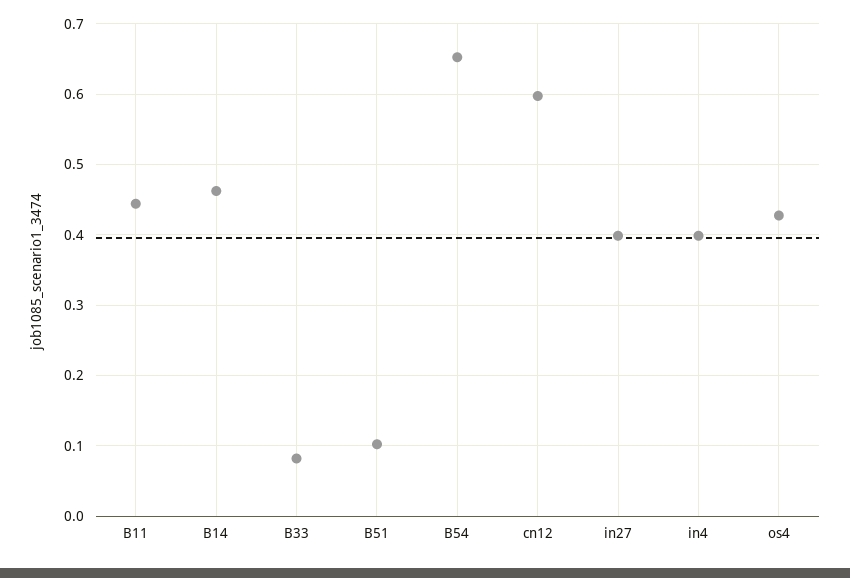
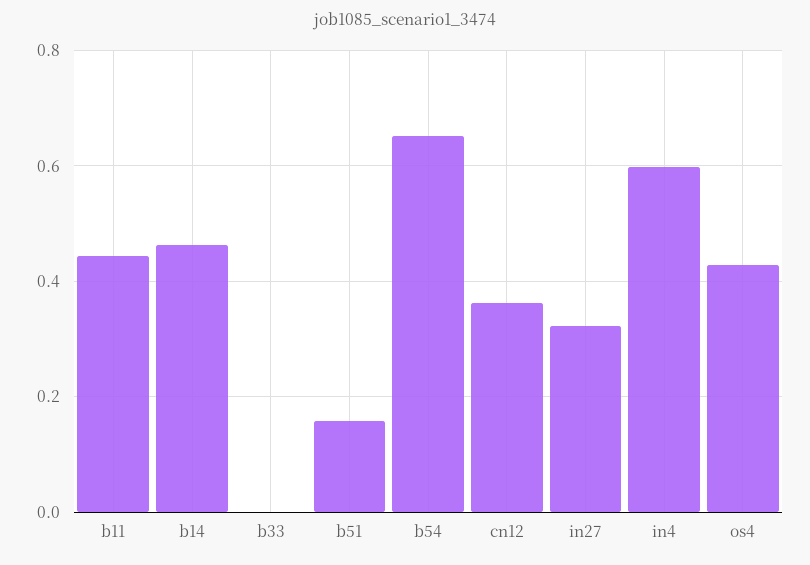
  {
    "B11": 0.44,
    "B14": 0.46,
-   "B33": 0.08,
+   "B33": 0,
-   "B51": 0.1,
+   "B51": 0.16,
    "B54": 0.65,
-   "cn12": 0.6,
+   "cn12": 0.36,
-   "in27": 0.4,
+   "in27": 0.32,
-   "in4": 0.4,
+   "in4": 0.6,
    "os4": 0.43
  }

